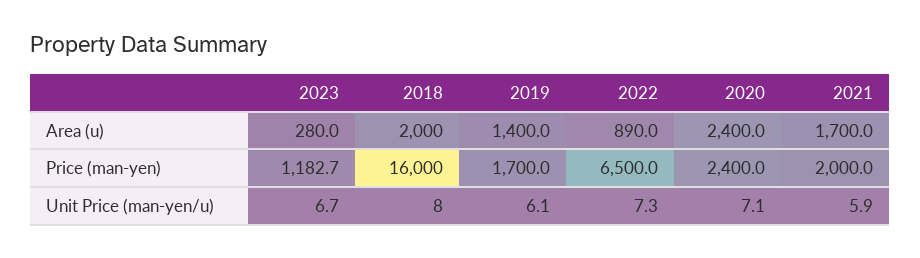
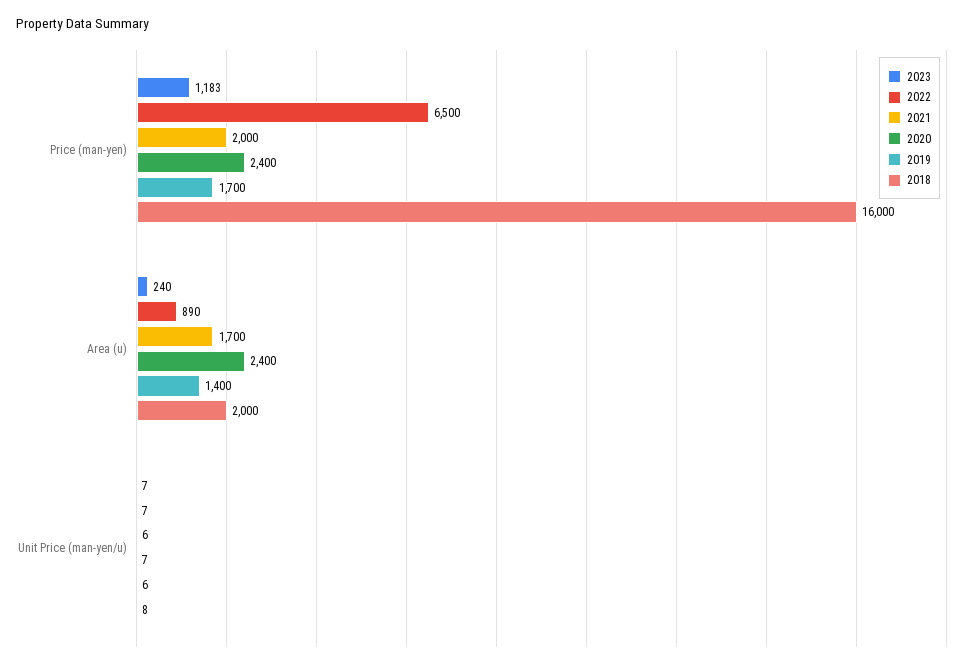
  {
    "2023": {
-     "Area (u)": 280,
+     "Area (u)": 240,
      "Price (man-yen)": 1182.7,
      "Unit Price (man-yen/u)": 6.7
    },
    "2018": {
      "Area (u)": 2000,
      "Price (man-yen)": 16000,
      "Unit Price (man-yen/u)": 8
    },
    "2019": {
      "Area (u)": 1400,
      "Price (man-yen)": 1700,
      "Unit Price (man-yen/u)": 6.1
    },
    "2022": {
      "Area (u)": 890,
      "Price (man-yen)": 6500,
      "Unit Price (man-yen/u)": 7.3
    },
    "2020": {
      "Area (u)": 2400,
      "Price (man-yen)": 2400,
      "Unit Price (man-yen/u)": 7.1
    },
    "2021": {
      "Area (u)": 1700,
      "Price (man-yen)": 2000,
      "Unit Price (man-yen/u)": 5.9
    }
  }

